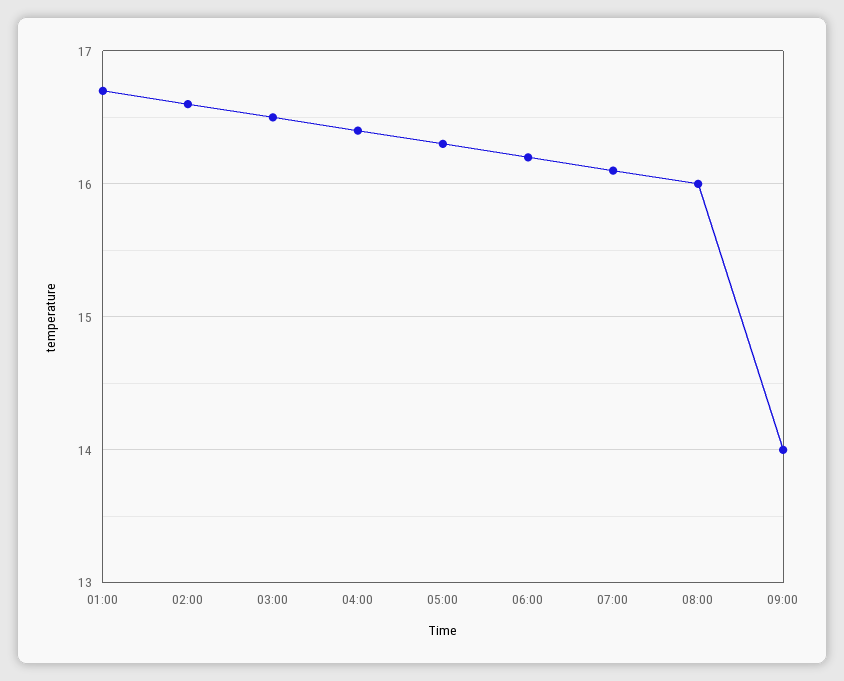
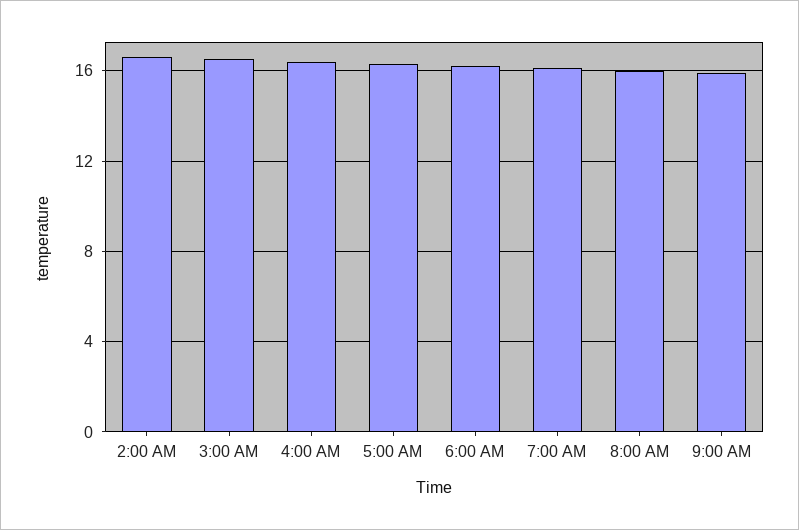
  {
-   "01:00": 16.7,
    "02:00": 16.6,
    "03:00": 16.5,
    "04:00": 16.4,
    "05:00": 16.3,
    "06:00": 16.2,
    "07:00": 16.1,
    "08:00": 16,
-   "09:00": 14
+   "09:00": 16
  }

